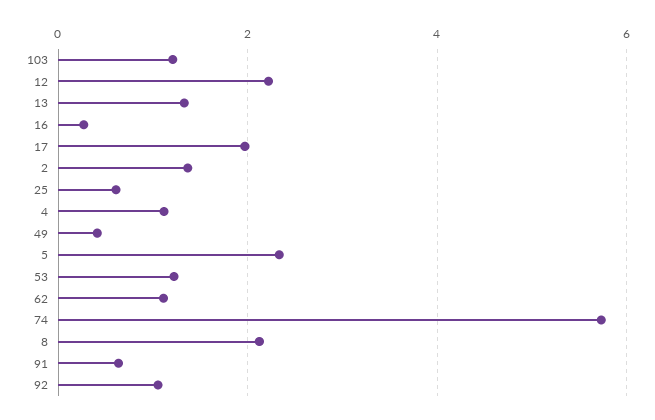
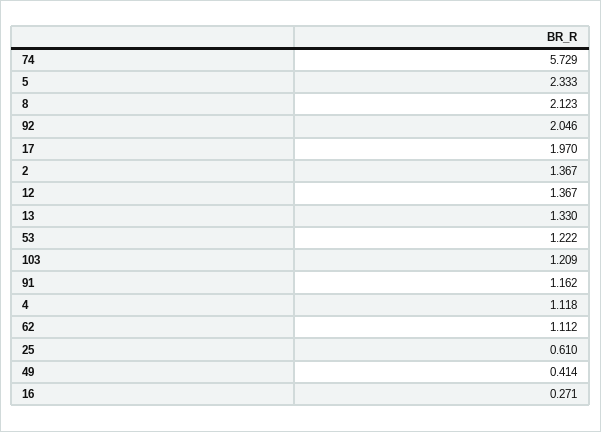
  {
    "103": 1.209,
-   "12": 2.2,
+   "12": 1.367,
    "13": 1.33,
    "16": 0.271,
    "17": 1.97,
    "2": 1.367,
    "25": 0.61,
    "4": 1.118,
    "49": 0.414,
    "5": 2.333,
    "53": 1.222,
    "62": 1.112,
    "74": 5.729,
    "8": 2.123,
-   "91": 0.6,
+   "91": 1.162,
-   "92": 1
+   "92": 2.046
  }

